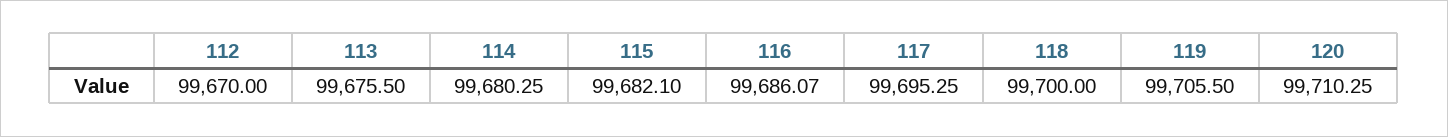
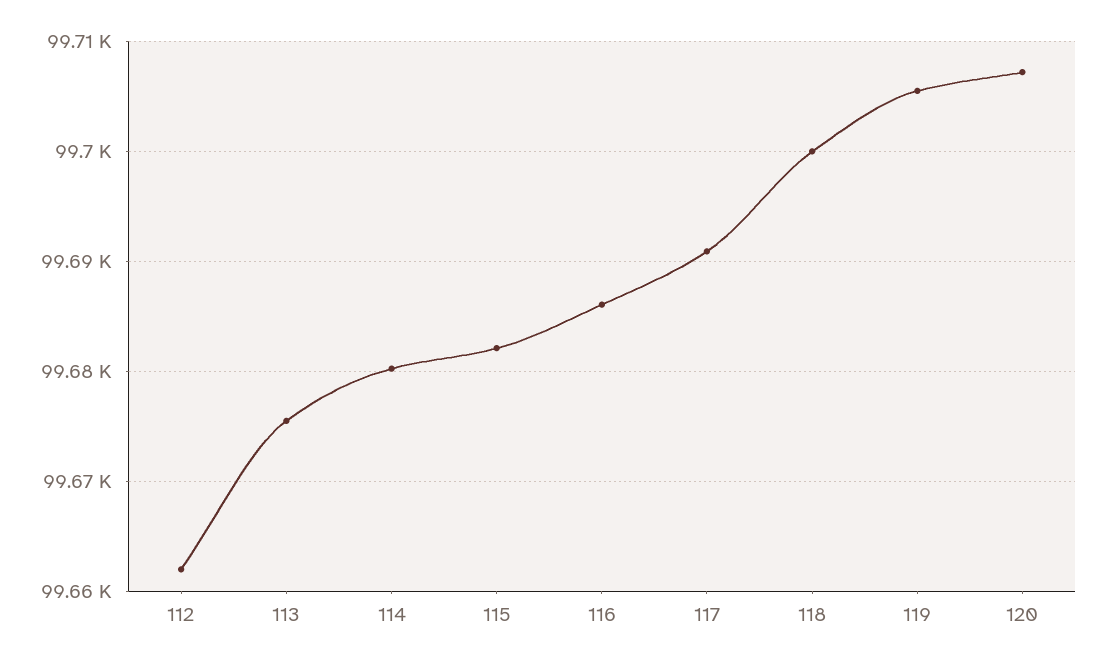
  {
-   "112": 99670,
+   "112": 99662,
    "113": 99675.5,
    "114": 99680.25,
    "115": 99682.1,
    "116": 99686.07,
-   "117": 99695.25,
+   "117": 99691,
    "118": 99700,
    "119": 99705.5,
-   "120": 99710.25
+   "120": 99707
  }

